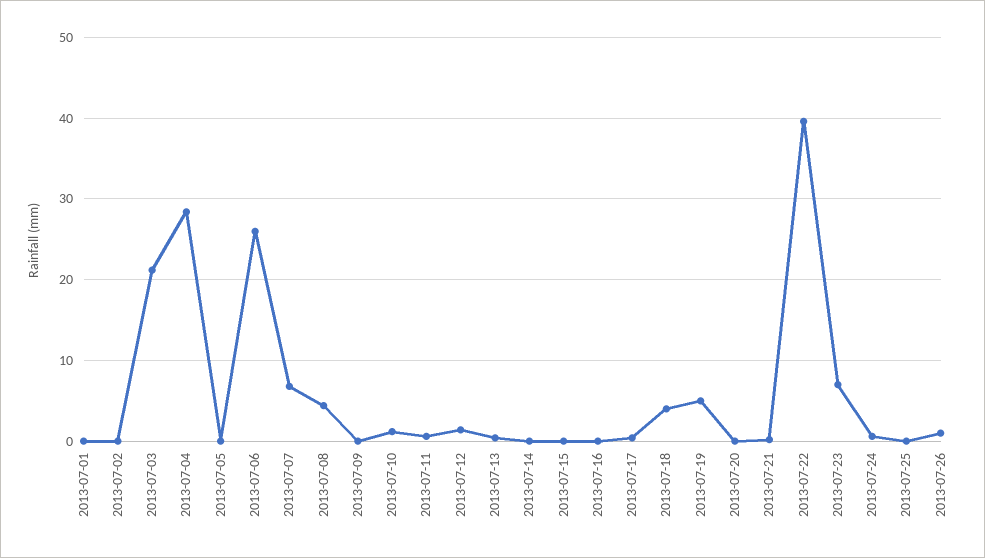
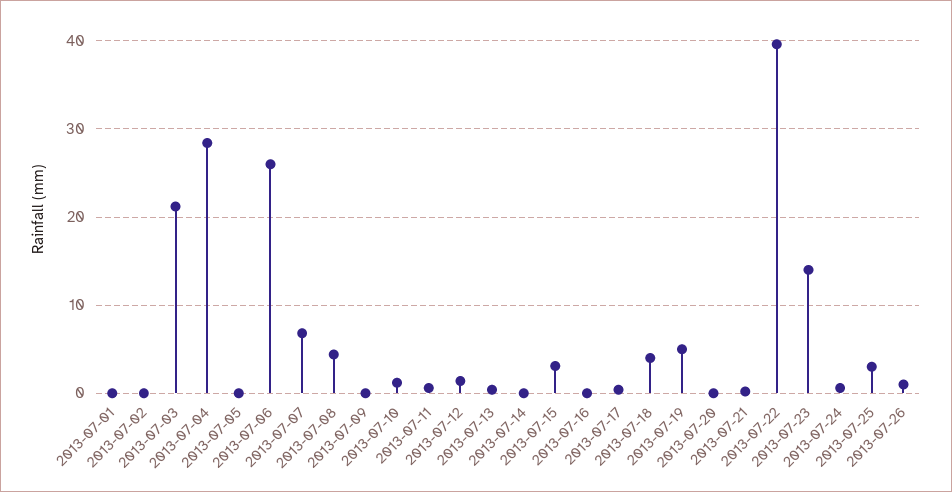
  {
    "2013-07-01": 0,
    "2013-07-02": 0,
    "2013-07-03": 21,
    "2013-07-04": 28,
    "2013-07-05": 0,
    "2013-07-06": 26,
    "2013-07-07": 7,
    "2013-07-08": 4,
    "2013-07-09": 0,
    "2013-07-10": 1,
    "2013-07-11": 1,
    "2013-07-12": 1,
    "2013-07-13": 0,
    "2013-07-14": 0,
-   "2013-07-15": 0,
+   "2013-07-15": 3,
    "2013-07-16": 0,
    "2013-07-17": 0,
    "2013-07-18": 4,
    "2013-07-19": 5,
    "2013-07-20": 0,
    "2013-07-21": 0,
    "2013-07-22": 40,
-   "2013-07-23": 7,
+   "2013-07-23": 14,
    "2013-07-24": 1,
-   "2013-07-25": 0,
+   "2013-07-25": 3,
    "2013-07-26": 1
  }

